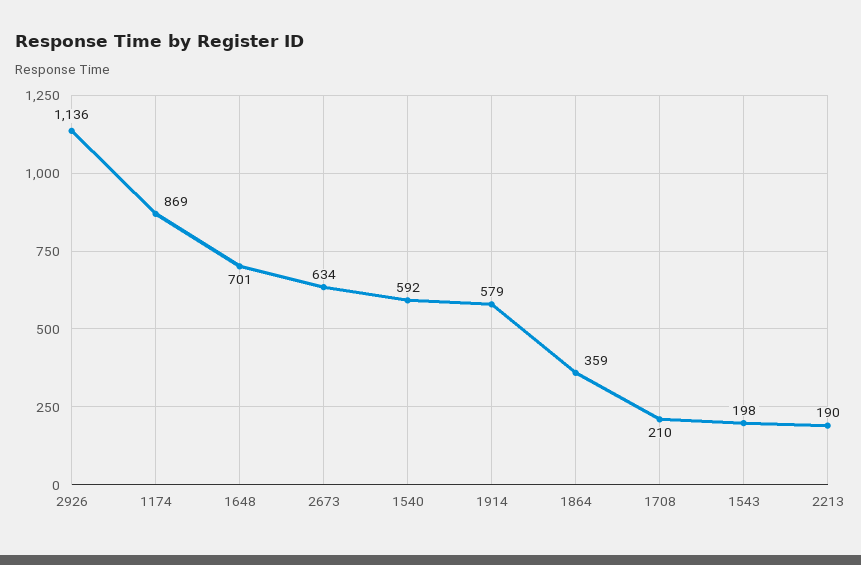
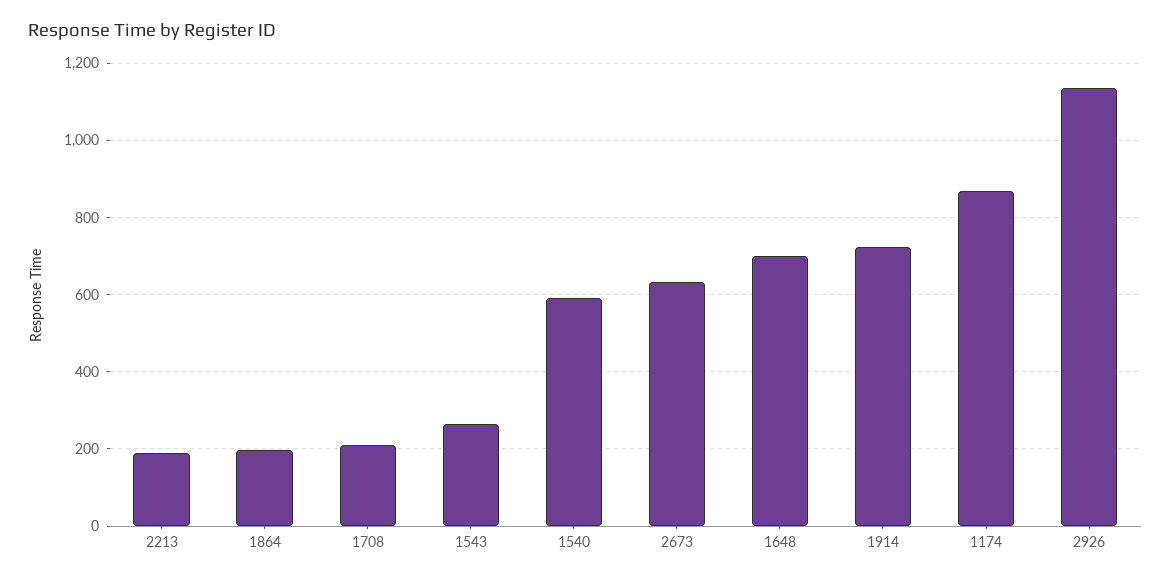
  {
    "2926": 1136,
    "1174": 869,
    "1648": 701,
    "2673": 634,
    "1540": 592,
-   "1914": 579,
+   "1914": 720,
-   "1864": 359,
+   "1864": 200,
    "1708": 210,
-   "1543": 198,
+   "1543": 260,
    "2213": 190
  }

